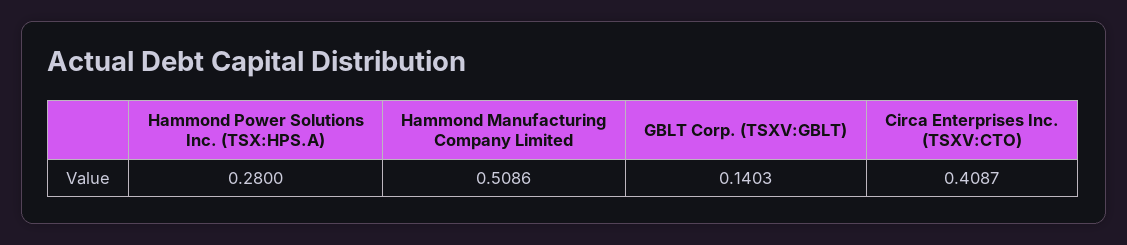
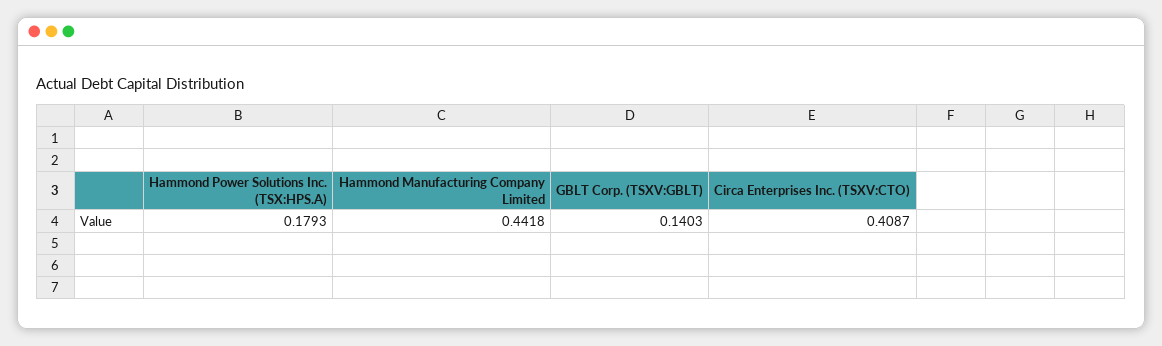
  {
-   "Hammond Power Solutions Inc. (TSX:HPS.A)": 0.28,
+   "Hammond Power Solutions Inc. (TSX:HPS.A)": 0.1793,
-   "Hammond Manufacturing Company Limited": 0.5086,
+   "Hammond Manufacturing Company Limited": 0.4418,
    "GBLT Corp. (TSXV:GBLT)": 0.1403,
    "Circa Enterprises Inc. (TSXV:CTO)": 0.4087
  }

